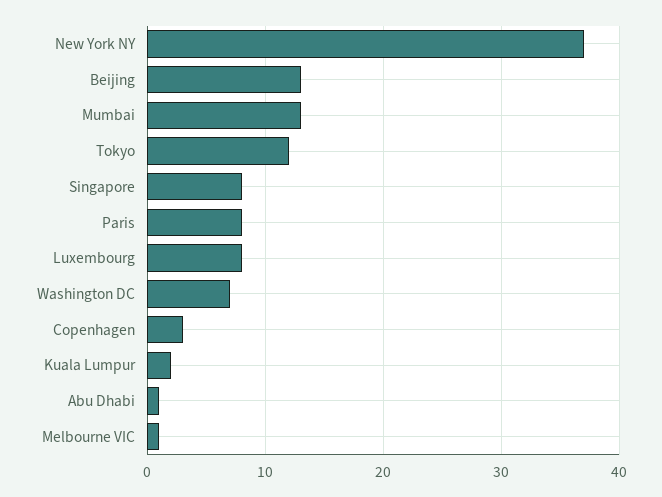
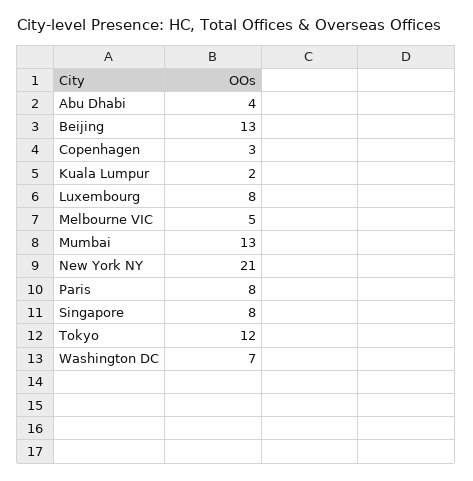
  {
-   "New York NY": 37,
+   "New York NY": 21,
    "Beijing": 13,
    "Mumbai": 13,
    "Tokyo": 12,
    "Singapore": 8,
    "Paris": 8,
    "Luxembourg": 8,
    "Washington DC": 7,
    "Copenhagen": 3,
    "Kuala Lumpur": 2,
-   "Abu Dhabi": 1,
+   "Abu Dhabi": 4,
-   "Melbourne VIC": 1
+   "Melbourne VIC": 5
  }

